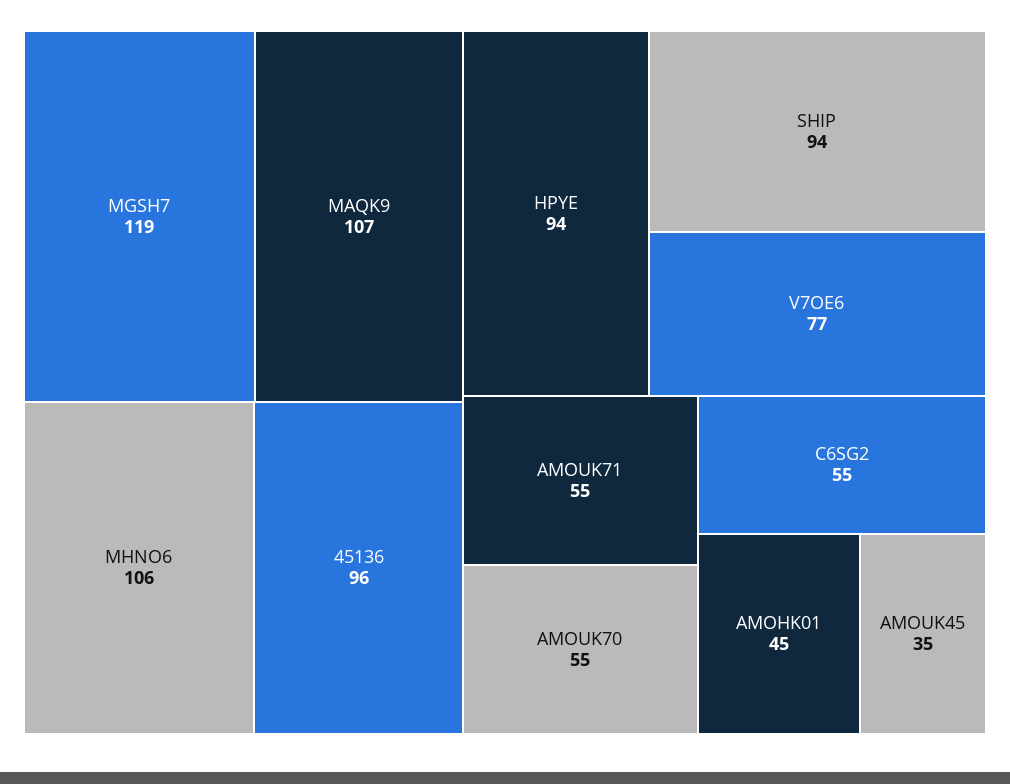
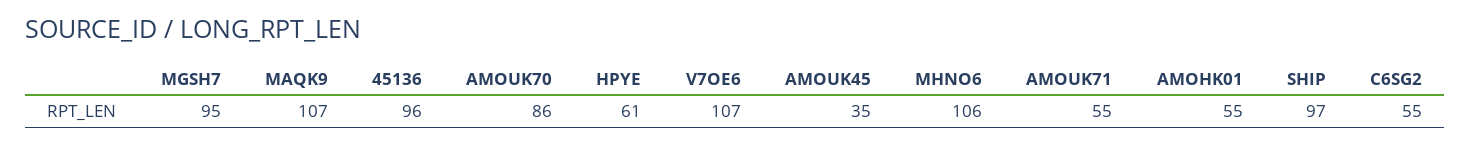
  {
-   "MGSH7": 119,
+   "MGSH7": 95,
    "MAQK9": 107,
    "MHNO6": 106,
    "45136": 96,
-   "HPYE": 94,
+   "HPYE": 61,
-   "SHIP": 94,
+   "SHIP": 97,
-   "V7OE6": 77,
+   "V7OE6": 107,
    "AMOUK71": 55,
-   "AMOUK70": 55,
+   "AMOUK70": 86,
    "C6SG2": 55,
-   "AMOHK01": 45,
+   "AMOHK01": 55,
    "AMOUK45": 35
  }

